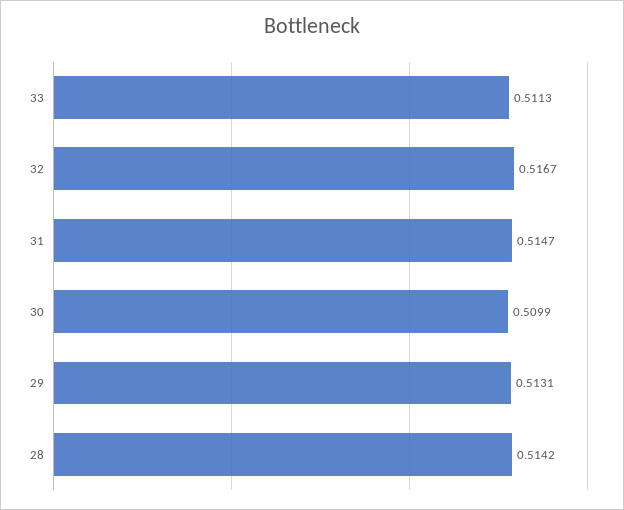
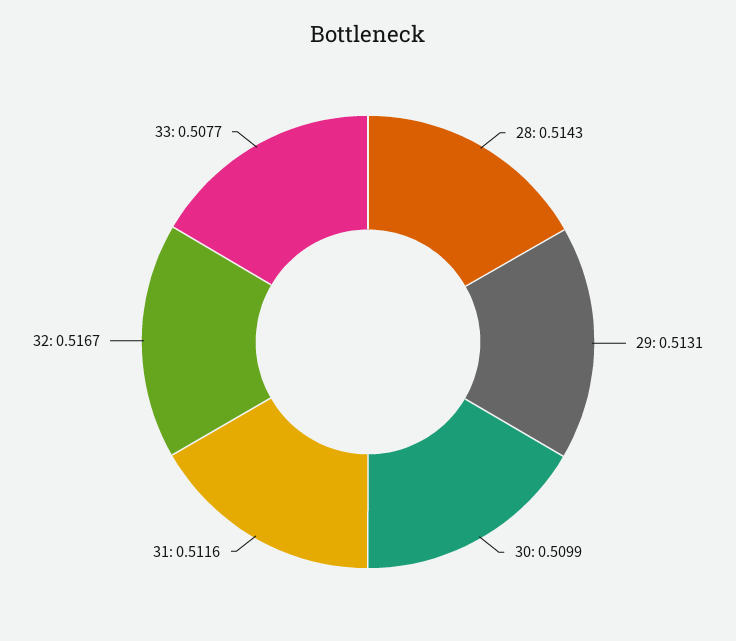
  {
-   "33": 0.5113,
+   "33": 0.5077,
    "32": 0.5167,
-   "31": 0.5147,
+   "31": 0.5116,
    "30": 0.5099,
    "29": 0.5131,
-   "28": 0.5142
+   "28": 0.5143
  }

